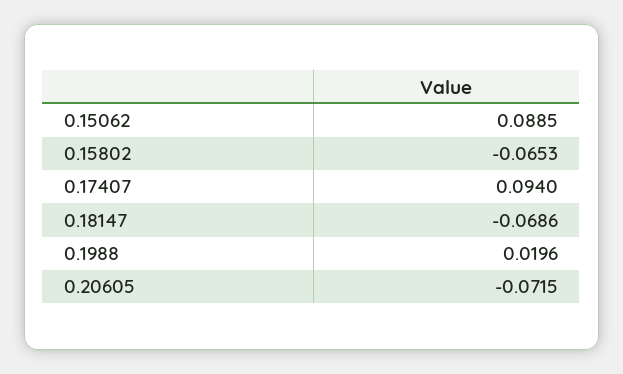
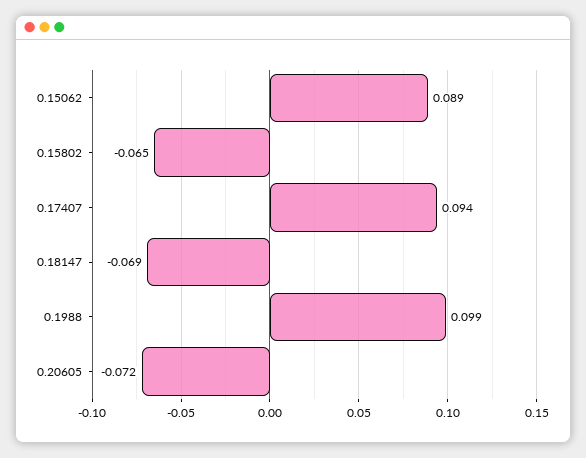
  {
    "0.15062": 0.0885,
    "0.15802": -0.0653,
    "0.17407": 0.094,
    "0.18147": -0.0686,
-   "0.1988": 0.0196,
+   "0.1988": 0.099,
    "0.20605": -0.0715
  }

